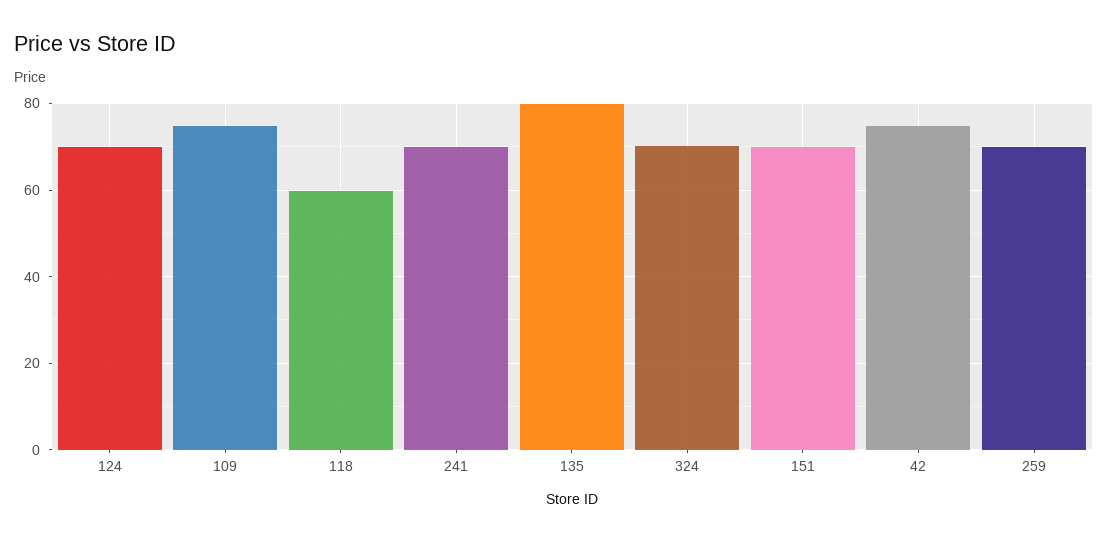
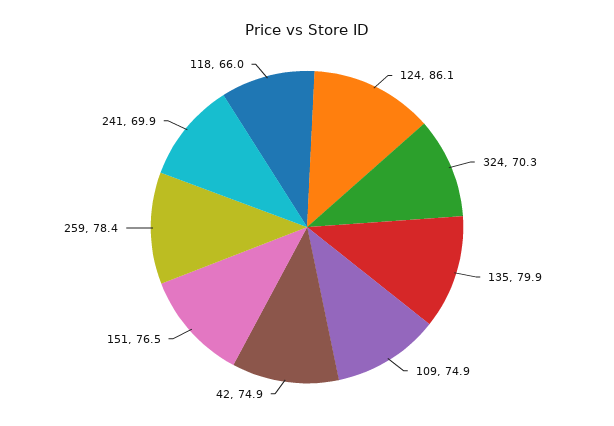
  {
-   "124": 70,
+   "124": 86.1,
    "109": 74.9,
-   "118": 60,
+   "118": 66,
    "241": 69.9,
    "135": 79.9,
    "324": 70.3,
-   "151": 70,
+   "151": 76.5,
    "42": 74.9,
-   "259": 70
+   "259": 78.4
  }

